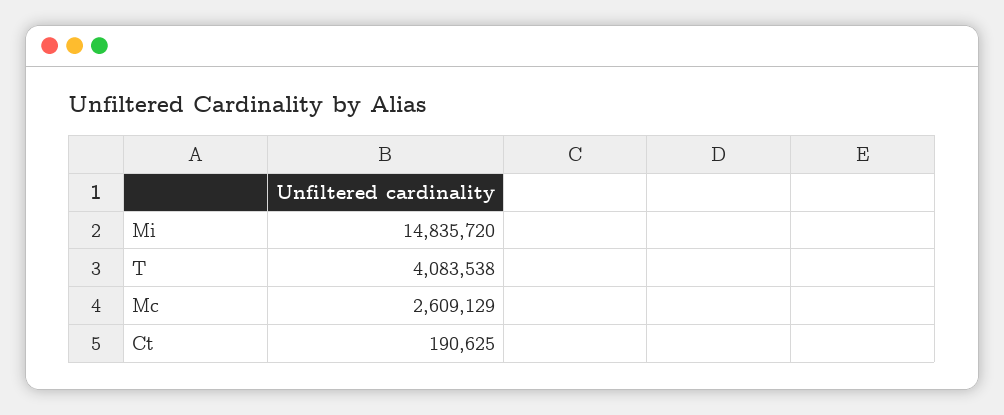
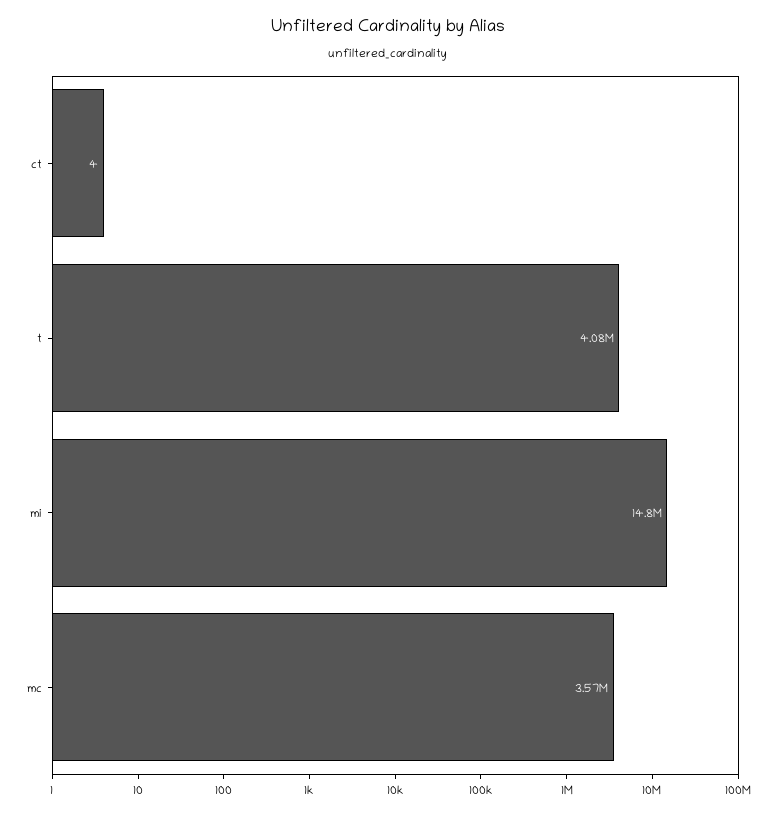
  {
    "Mi": 14835720,
    "T": 4083538,
-   "Mc": 2609129,
+   "Mc": 3570000,
-   "Ct": 190625
+   "Ct": 4
  }

